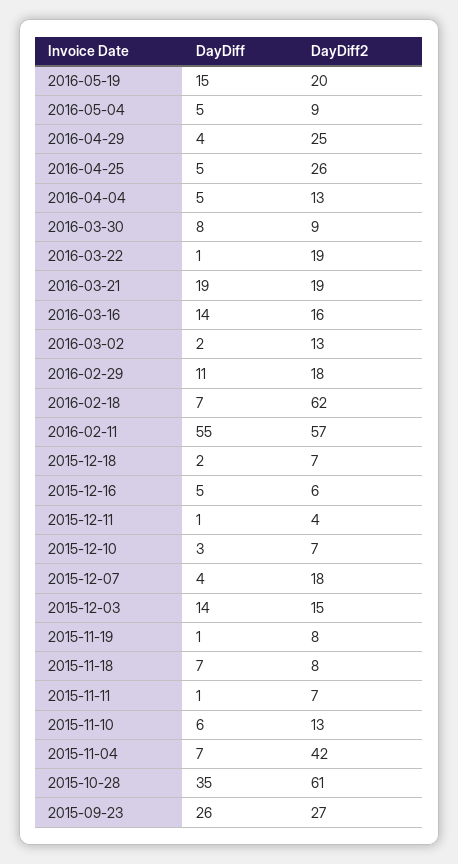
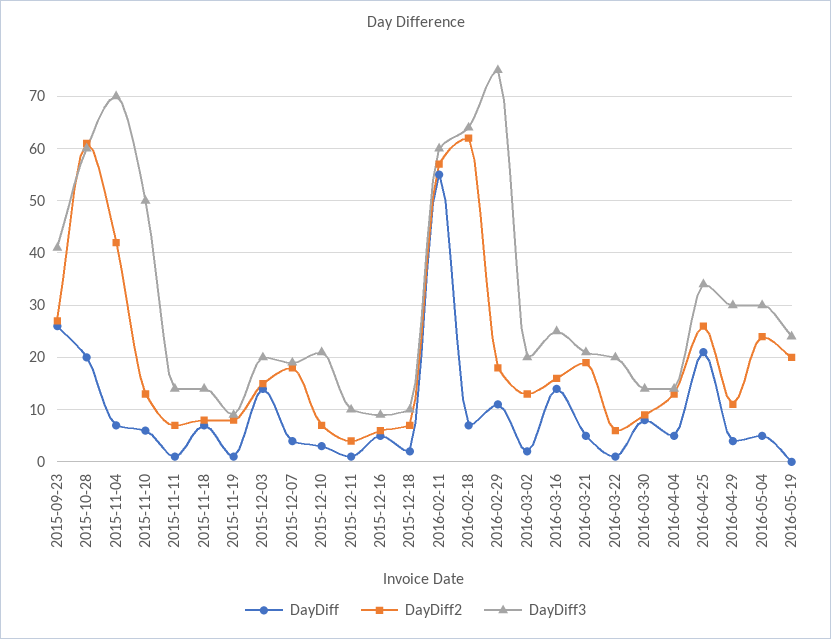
  {
    "DayDiff": {
-     "2016-05-19": 15,
+     "2016-05-19": 0,
      "2016-05-04": 5,
      "2016-04-29": 4,
-     "2016-04-25": 5,
+     "2016-04-25": 20,
      "2016-04-04": 5,
      "2016-03-30": 8,
      "2016-03-22": 1,
-     "2016-03-21": 19,
+     "2016-03-21": 5,
      "2016-03-16": 14,
      "2016-03-02": 2,
      "2016-02-29": 11,
      "2016-02-18": 7,
      "2016-02-11": 55,
      "2015-12-18": 2,
      "2015-12-16": 5,
      "2015-12-11": 1,
      "2015-12-10": 3,
      "2015-12-07": 4,
      "2015-12-03": 14,
      "2015-11-19": 1,
      "2015-11-18": 7,
      "2015-11-11": 1,
      "2015-11-10": 6,
      "2015-11-04": 7,
-     "2015-10-28": 35,
+     "2015-10-28": 20,
      "2015-09-23": 26
    },
    "DayDiff2": {
      "2016-05-19": 20,
-     "2016-05-04": 9,
+     "2016-05-04": 25,
-     "2016-04-29": 25,
+     "2016-04-29": 10,
      "2016-04-25": 26,
      "2016-04-04": 13,
      "2016-03-30": 9,
-     "2016-03-22": 19,
+     "2016-03-22": 5,
      "2016-03-21": 19,
      "2016-03-16": 16,
      "2016-03-02": 13,
      "2016-02-29": 18,
      "2016-02-18": 62,
      "2016-02-11": 57,
      "2015-12-18": 7,
      "2015-12-16": 6,
      "2015-12-11": 4,
      "2015-12-10": 7,
      "2015-12-07": 18,
      "2015-12-03": 15,
      "2015-11-19": 8,
      "2015-11-18": 8,
      "2015-11-11": 7,
      "2015-11-10": 13,
      "2015-11-04": 42,
      "2015-10-28": 61,
      "2015-09-23": 27
-   }
+   },
+   "DayDiff3": {
+     "2015-09-23": 40,
+     "2015-10-28": 60,
+     "2015-11-04": 70,
+     "2015-11-10": 50,
+     "2015-11-11": 15,
+     "2015-11-18": 15,
+     "2015-11-19": 10,
+     "2015-12-03": 20,
+     "2015-12-07": 20,
+     "2015-12-10": 20,
+     "2015-12-11": 10,
+     "2015-12-16": 10,
+     "2015-12-18": 10,
+     "2016-02-11": 60,
+     "2016-02-18": 65,
+     "2016-02-29": 75,
+     "2016-03-02": 20,
+     "2016-03-16": 25,
+     "2016-03-21": 20,
+     "2016-03-22": 20,
+     "2016-03-30": 15,
+     "2016-04-04": 15,
+     "2016-04-25": 35,
+     "2016-04-29": 30,
+     "2016-05-04": 30,
+     "2016-05-19": 25
+   }
  }

